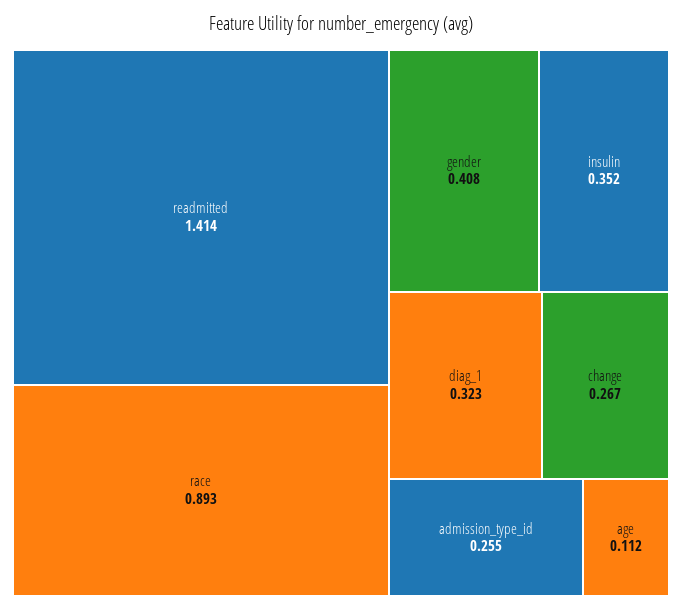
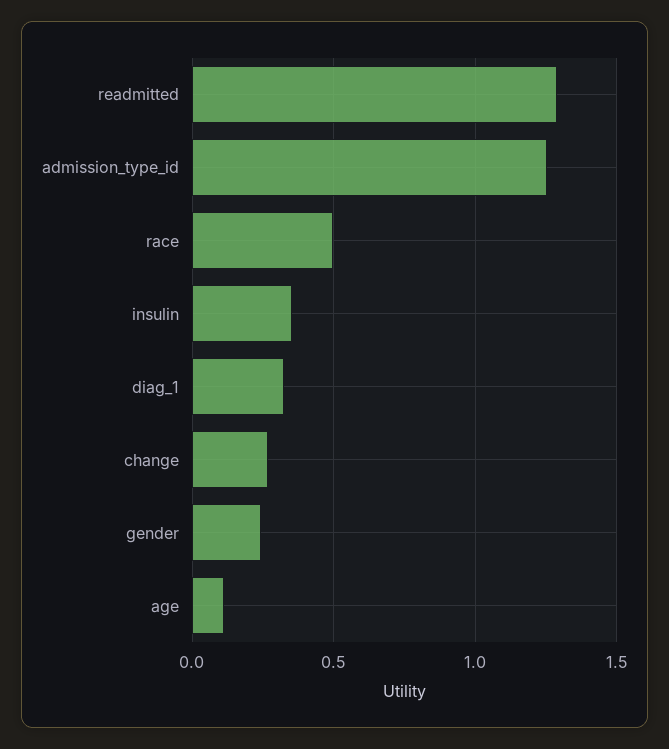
  {
-   "readmitted": 1.414,
+   "readmitted": 1.3,
-   "race": 0.893,
+   "race": 0.5,
-   "gender": 0.408,
+   "gender": 0.25,
    "insulin": 0.352,
    "diag_1": 0.323,
    "change": 0.267,
-   "admission_type_id": 0.255,
+   "admission_type_id": 1.25,
    "age": 0.112
  }

